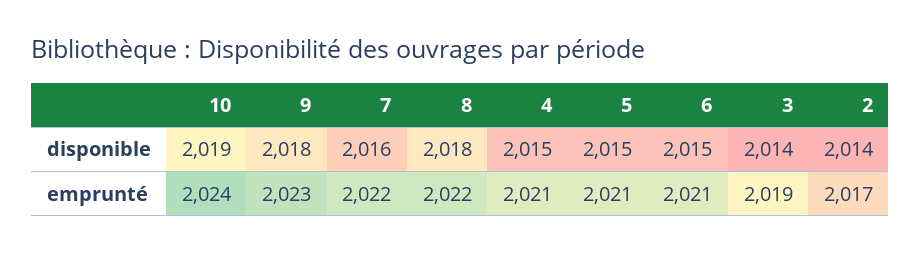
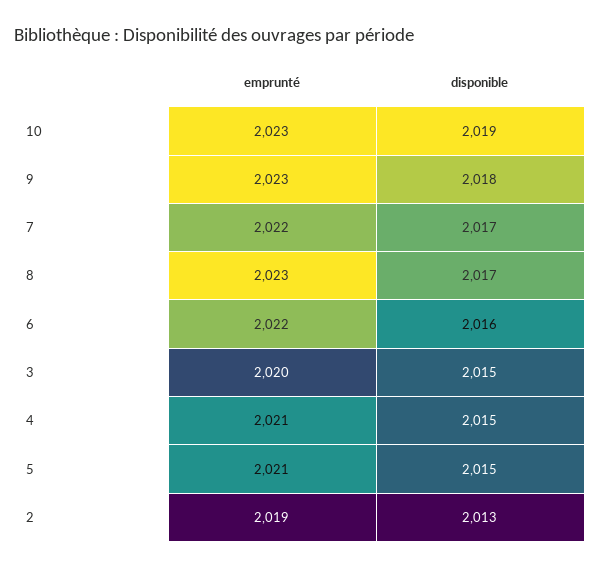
  {
    "10": {
      "disponible": 2019,
-     "emprunté": 2024
+     "emprunté": 2023
    },
    "9": {
      "disponible": 2018,
      "emprunté": 2023
    },
    "7": {
-     "disponible": 2016,
+     "disponible": 2017,
      "emprunté": 2022
    },
    "8": {
-     "disponible": 2018,
+     "disponible": 2017,
-     "emprunté": 2022
+     "emprunté": 2023
    },
    "4": {
      "disponible": 2015,
      "emprunté": 2021
    },
    "5": {
      "disponible": 2015,
      "emprunté": 2021
    },
    "6": {
-     "disponible": 2015,
+     "disponible": 2016,
-     "emprunté": 2021
+     "emprunté": 2022
    },
    "3": {
-     "disponible": 2014,
+     "disponible": 2015,
-     "emprunté": 2019
+     "emprunté": 2020
    },
    "2": {
-     "disponible": 2014,
+     "disponible": 2013,
-     "emprunté": 2017
+     "emprunté": 2019
    }
  }

